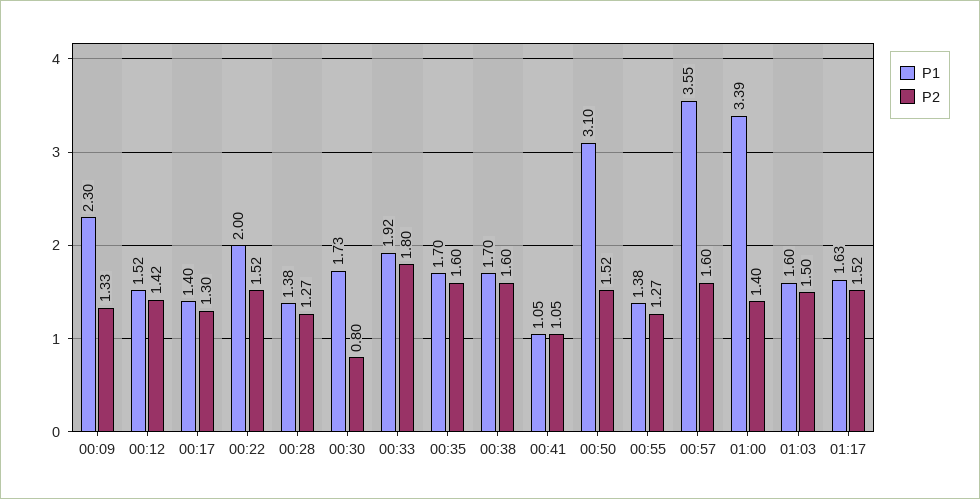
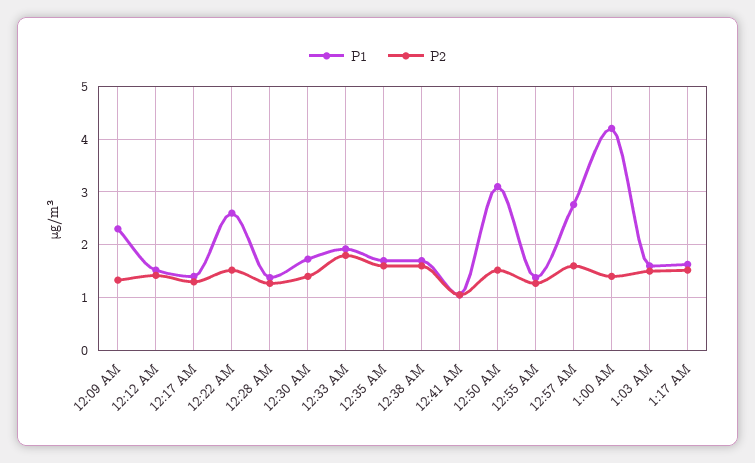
  {
    "P1": {
      "00:09": 2.3,
      "00:12": 1.52,
      "00:17": 1.4,
-     "00:22": 2,
+     "00:22": 2.6,
      "00:28": 1.38,
      "00:30": 1.73,
      "00:33": 1.92,
      "00:35": 1.7,
      "00:38": 1.7,
      "00:41": 1.05,
      "00:50": 3.1,
      "00:55": 1.38,
-     "00:57": 3.55,
+     "00:57": 2.8,
-     "01:00": 3.39,
+     "01:00": 4.2,
      "01:03": 1.6,
      "01:17": 1.63
    },
    "P2": {
      "00:09": 1.33,
      "00:12": 1.42,
      "00:17": 1.3,
      "00:22": 1.52,
      "00:28": 1.27,
-     "00:30": 0.8,
+     "00:30": 1.4,
      "00:33": 1.8,
      "00:35": 1.6,
      "00:38": 1.6,
      "00:41": 1.05,
      "00:50": 1.52,
      "00:55": 1.27,
      "00:57": 1.6,
      "01:00": 1.4,
      "01:03": 1.5,
      "01:17": 1.52
    }
  }

